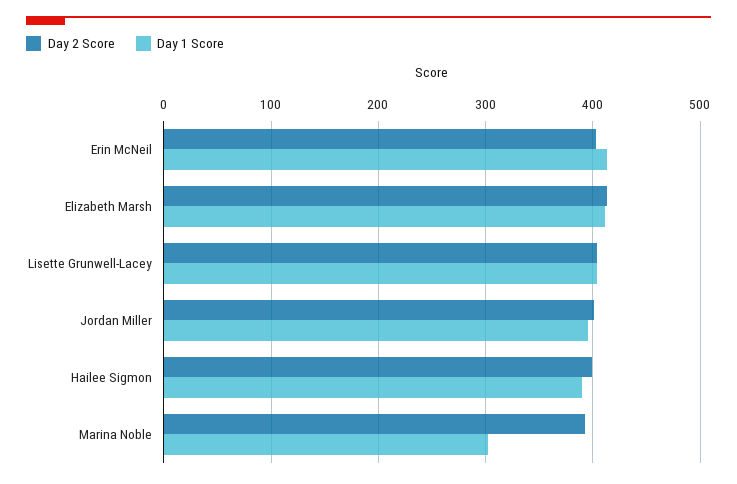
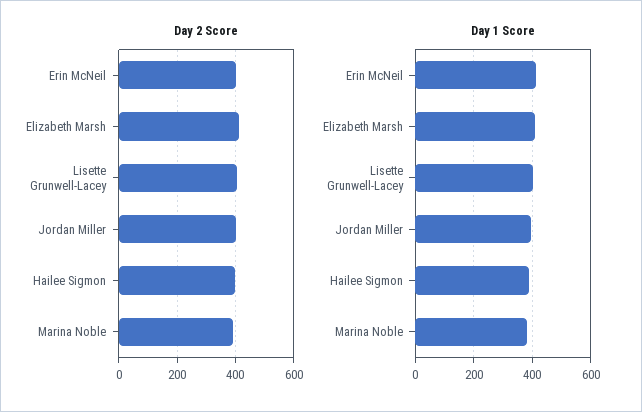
  {
    "Day 2 Score": {
      "Erin McNeil": 400,
      "Elizabeth Marsh": 410,
      "Lisette Grunwell-Lacey": 400,
      "Jordan Miller": 400,
      "Hailee Sigmon": 400,
      "Marina Noble": 390
    },
    "Day 1 Score": {
      "Erin McNeil": 410,
      "Elizabeth Marsh": 410,
      "Lisette Grunwell-Lacey": 400,
      "Jordan Miller": 400,
      "Hailee Sigmon": 390,
-     "Marina Noble": 300
+     "Marina Noble": 375
    }
  }

